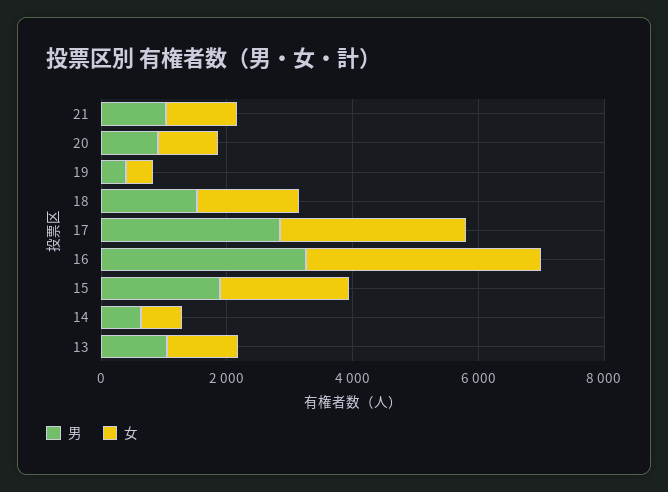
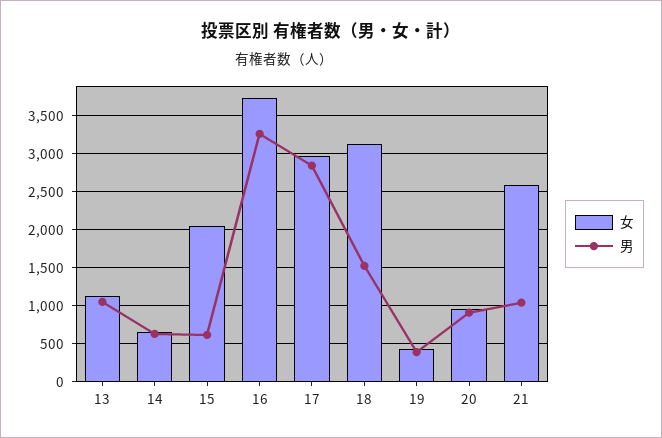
  {
    "男": {
      "21": 1000,
      "20": 900,
      "19": 400,
      "18": 1500,
      "17": 2800,
      "16": 3300,
-     "15": 2000,
+     "15": 600,
      "14": 600,
      "13": 1100
    },
    "女": {
-     "21": 1000,
+     "21": 2600,
      "20": 1000,
      "19": 400,
-     "18": 1500,
+     "18": 3100,
      "17": 3000,
      "16": 3700,
      "15": 2000,
      "14": 700,
      "13": 1100
    }
  }

